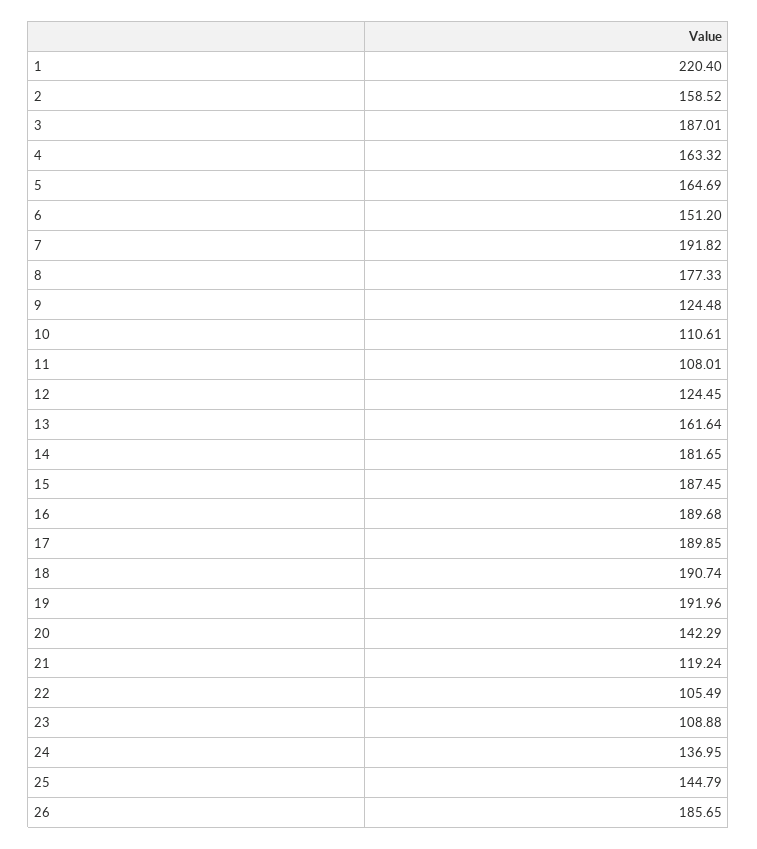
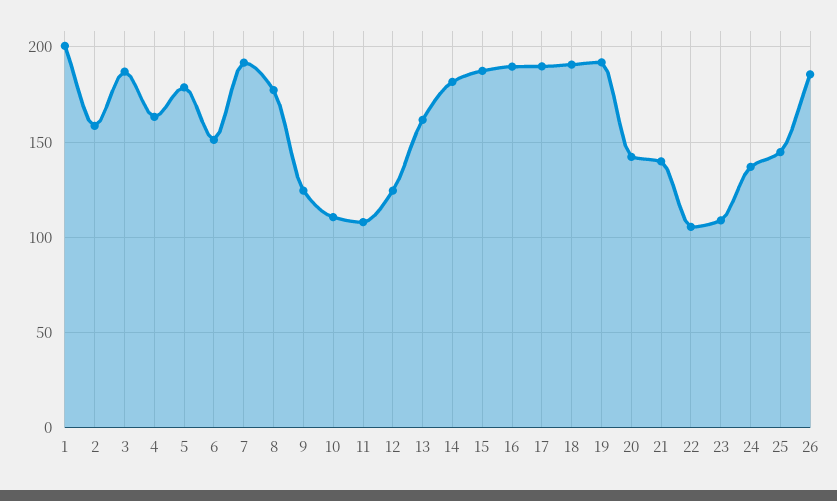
  {
-   "1": 220.4,
+   "1": 200,
    "2": 158.52,
    "3": 187.01,
    "4": 163.32,
-   "5": 164.69,
+   "5": 180,
    "6": 151.2,
    "7": 191.82,
    "8": 177.33,
    "9": 124.48,
    "10": 110.61,
    "11": 108.01,
    "12": 124.45,
    "13": 161.64,
    "14": 181.65,
    "15": 187.45,
    "16": 189.68,
    "17": 189.85,
    "18": 190.74,
    "19": 191.96,
    "20": 142.29,
-   "21": 119.24,
+   "21": 140,
    "22": 105.49,
    "23": 108.88,
    "24": 136.95,
    "25": 144.79,
    "26": 185.65
  }

